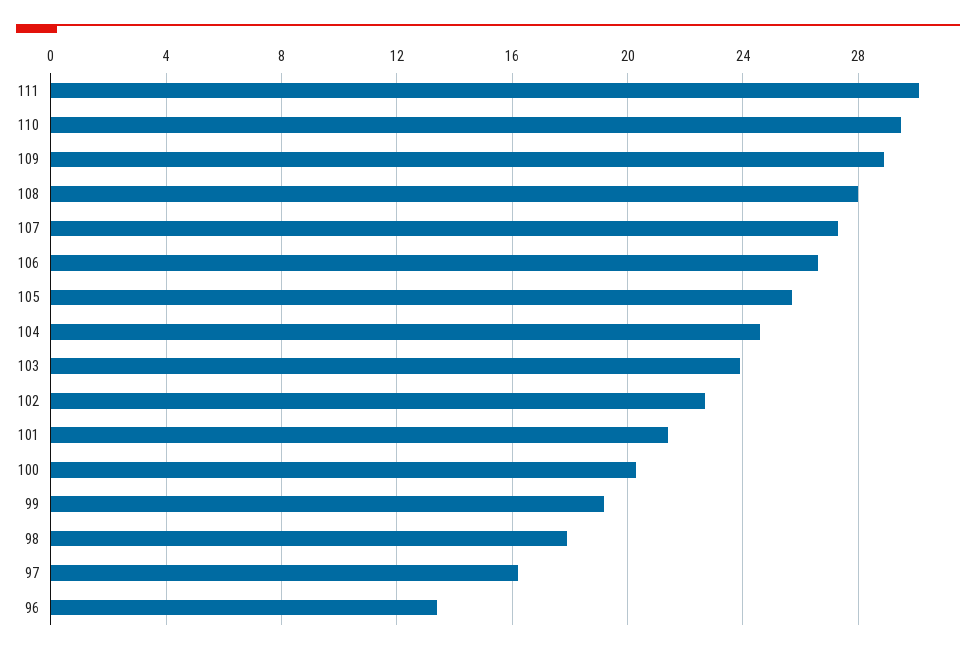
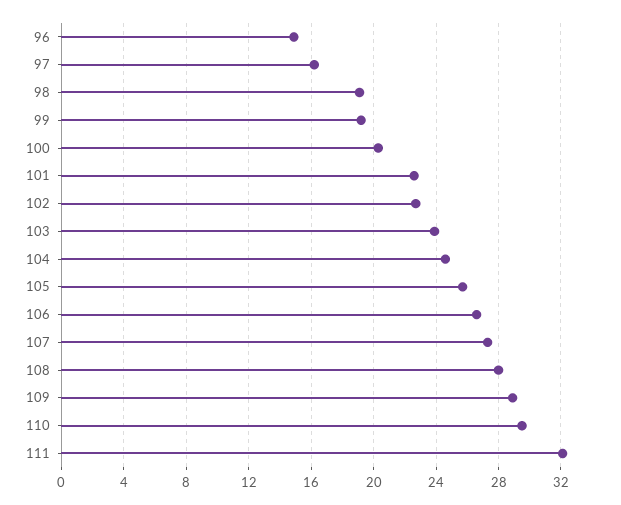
  {
-   "111": 30,
+   "111": 32,
    "110": 29.5,
    "109": 29,
    "108": 28,
    "107": 27.5,
    "106": 26.5,
    "105": 25.5,
    "104": 24.5,
    "103": 24,
    "102": 22.5,
-   "101": 21.5,
+   "101": 22.5,
    "100": 20.5,
    "99": 19,
-   "98": 18,
+   "98": 19,
    "97": 16,
-   "96": 13.5
+   "96": 15
  }

